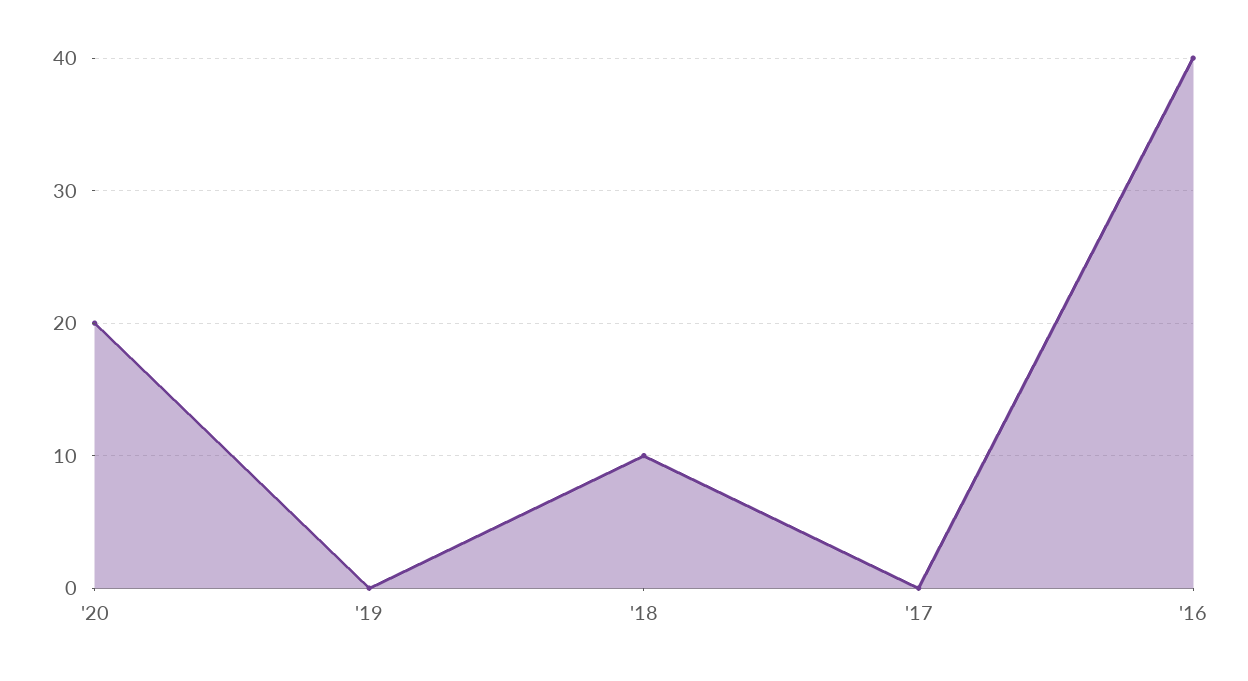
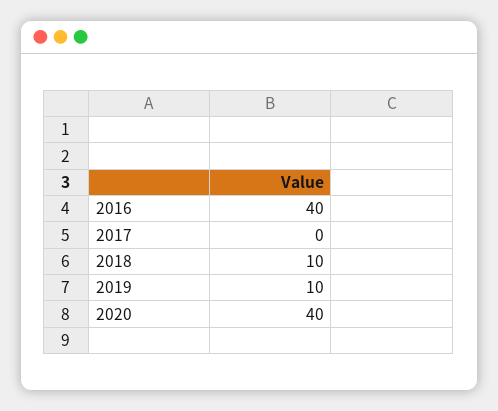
  {
-   "'20": 20,
+   "'20": 40,
-   "'19": 0,
+   "'19": 10,
    "'18": 10,
    "'17": 0,
    "'16": 40
  }

